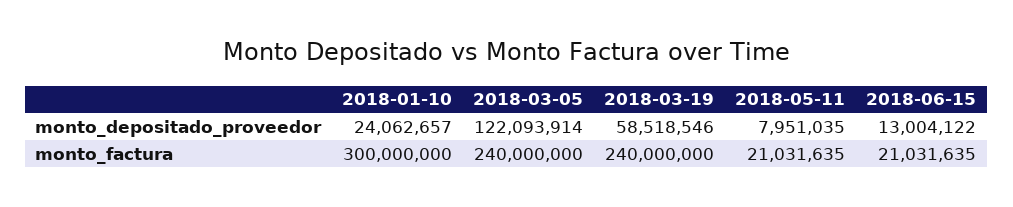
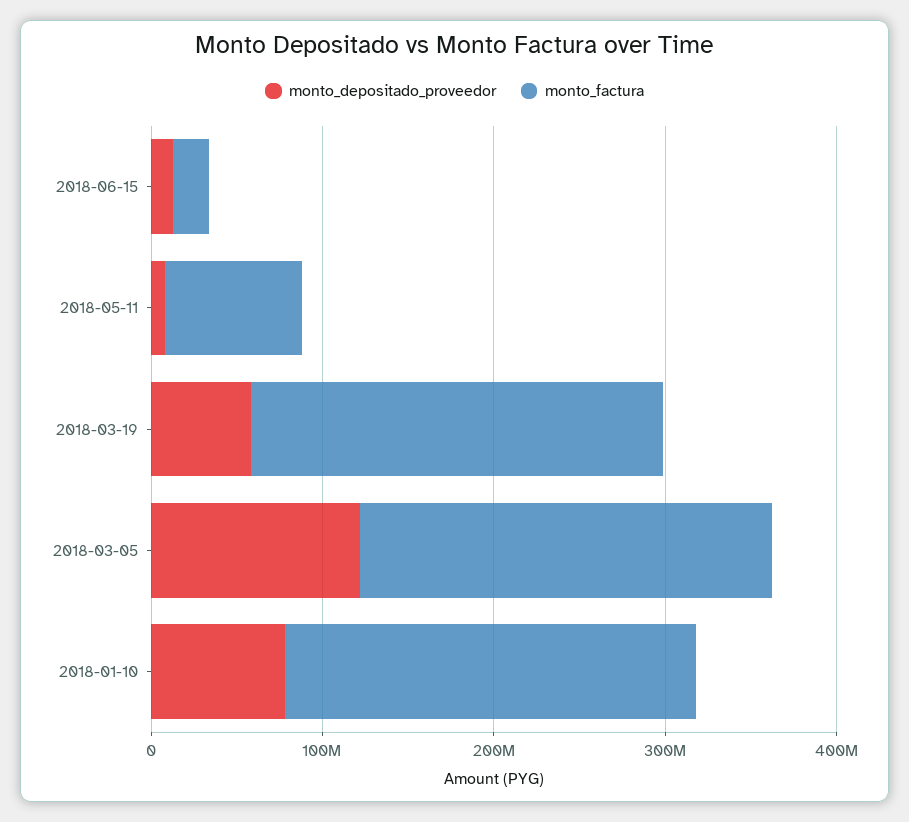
  {
    "monto_depositado_proveedor": {
-     "2018-01-10": 24062657,
+     "2018-01-10": 80000000,
      "2018-03-05": 122093914,
      "2018-03-19": 58518546,
      "2018-05-11": 7951035,
      "2018-06-15": 13004122
    },
    "monto_factura": {
-     "2018-01-10": 300000000,
+     "2018-01-10": 240000000,
      "2018-03-05": 240000000,
      "2018-03-19": 240000000,
-     "2018-05-11": 21031635,
+     "2018-05-11": 80000000,
      "2018-06-15": 21031635
    }
  }

